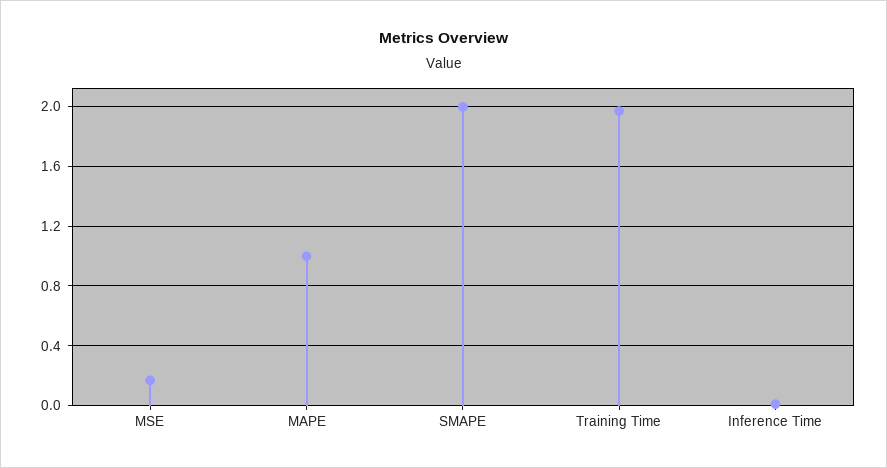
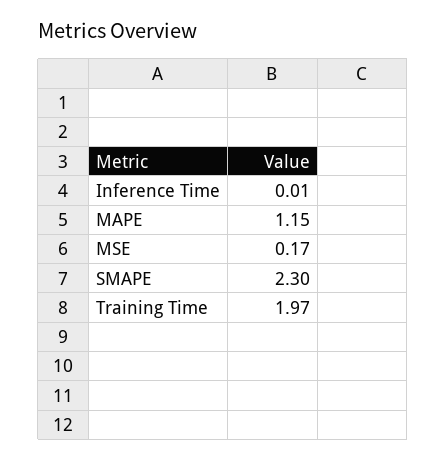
  {
    "MSE": 0.17,
-   "MAPE": 1,
+   "MAPE": 1.15,
-   "SMAPE": 2,
+   "SMAPE": 2.3,
    "Training Time": 1.97,
    "Inference Time": 0.01
  }

